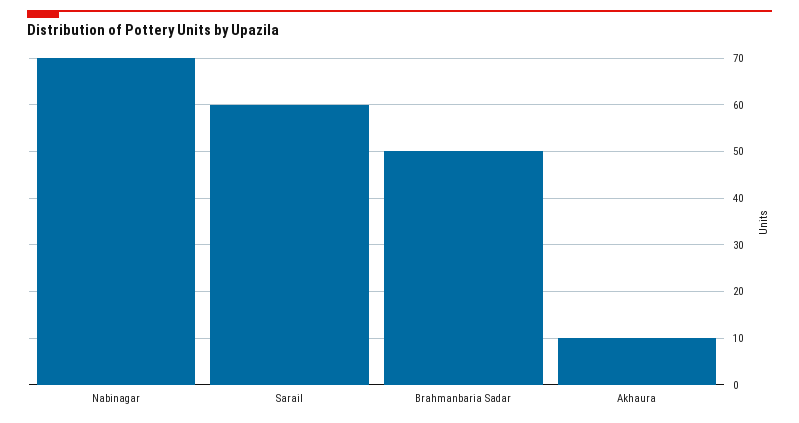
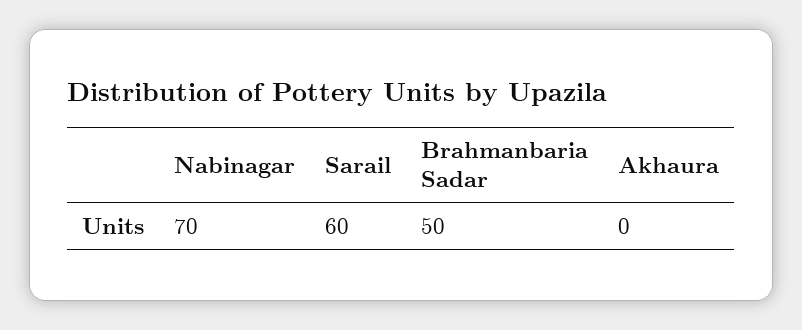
  {
    "Nabinagar": 70,
    "Sarail": 60,
    "Brahmanbaria Sadar": 50,
-   "Akhaura": 10
+   "Akhaura": 0
  }

